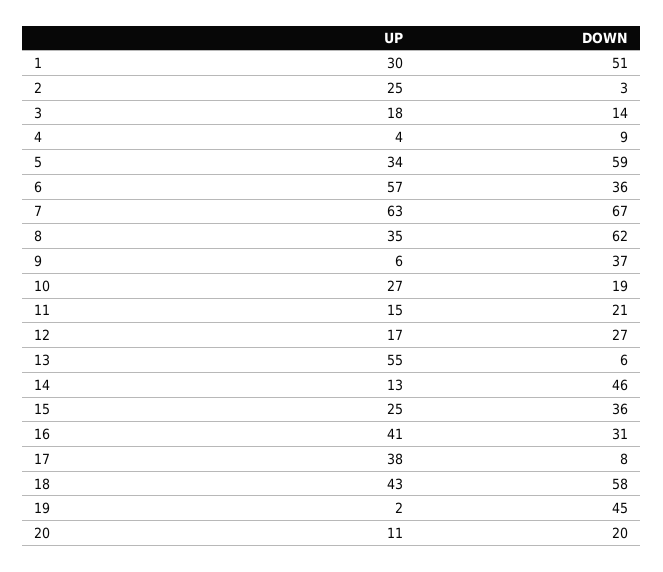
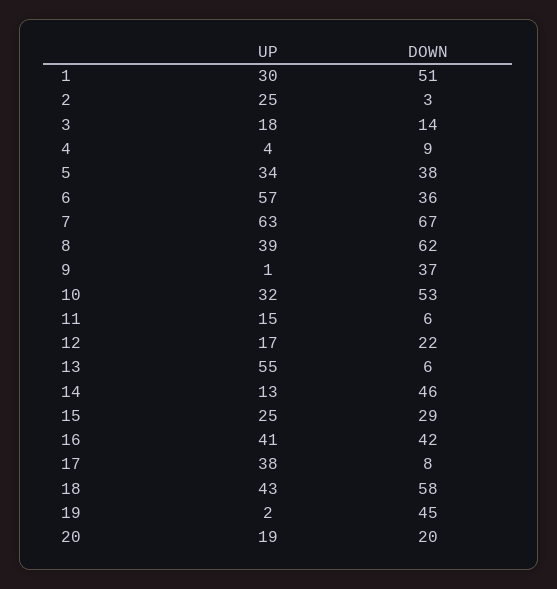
  {
    "UP": {
      "1": 30,
      "2": 25,
      "3": 18,
      "4": 4,
      "5": 34,
      "6": 57,
      "7": 63,
-     "8": 35,
+     "8": 39,
-     "9": 6,
+     "9": 1,
-     "10": 27,
+     "10": 32,
      "11": 15,
      "12": 17,
      "13": 55,
      "14": 13,
      "15": 25,
      "16": 41,
      "17": 38,
      "18": 43,
      "19": 2,
-     "20": 11
+     "20": 19
    },
    "DOWN": {
      "1": 51,
      "2": 3,
      "3": 14,
      "4": 9,
-     "5": 59,
+     "5": 38,
      "6": 36,
      "7": 67,
      "8": 62,
      "9": 37,
-     "10": 19,
+     "10": 53,
-     "11": 21,
+     "11": 6,
-     "12": 27,
+     "12": 22,
      "13": 6,
      "14": 46,
-     "15": 36,
+     "15": 29,
-     "16": 31,
+     "16": 42,
      "17": 8,
      "18": 58,
      "19": 45,
      "20": 20
    }
  }

